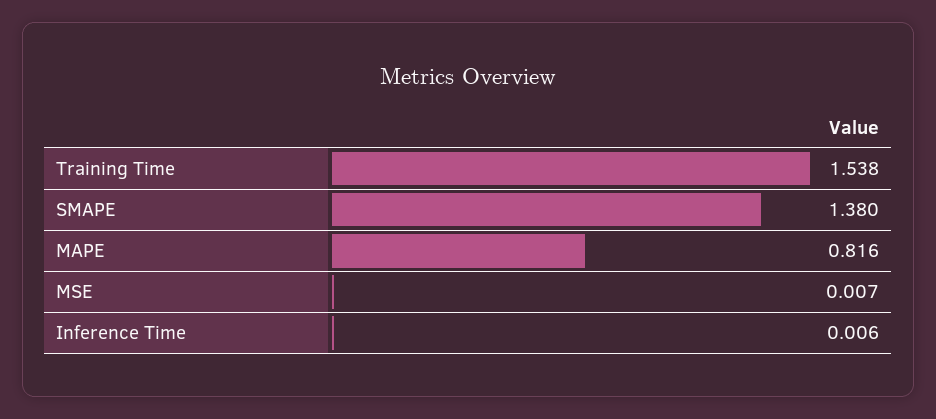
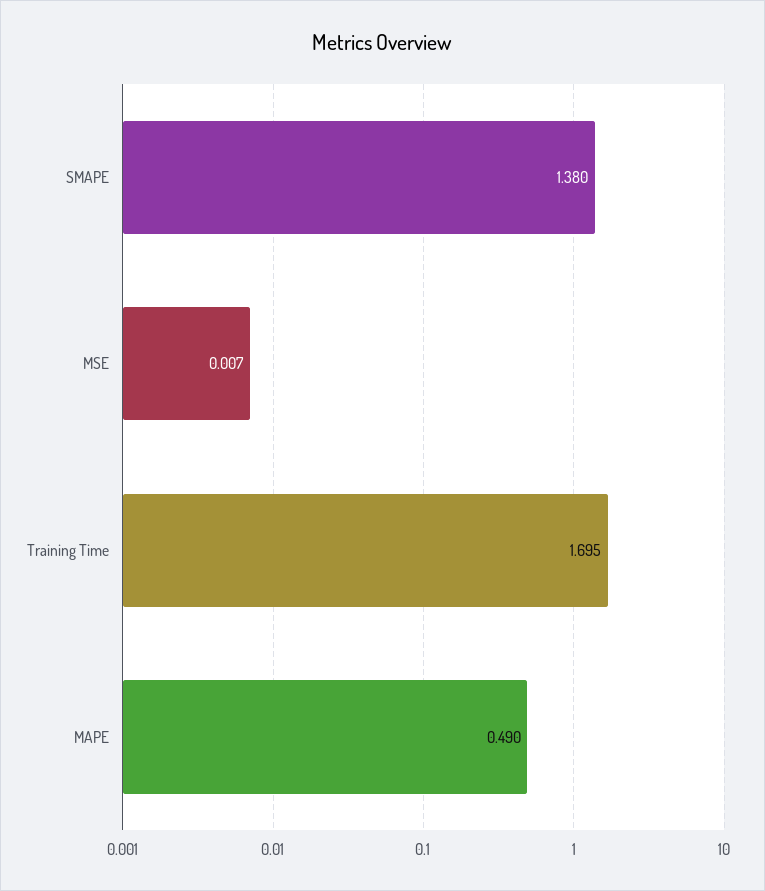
  {
-   "Training Time": 1.538,
+   "Training Time": 1.695,
    "SMAPE": 1.38,
-   "MAPE": 0.816,
+   "MAPE": 0.49,
-   "MSE": 0.007,
+   "MSE": 0.007
-   "Inference Time": 0.006
  }

